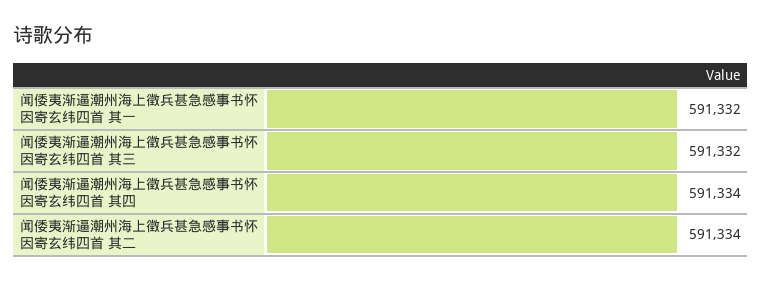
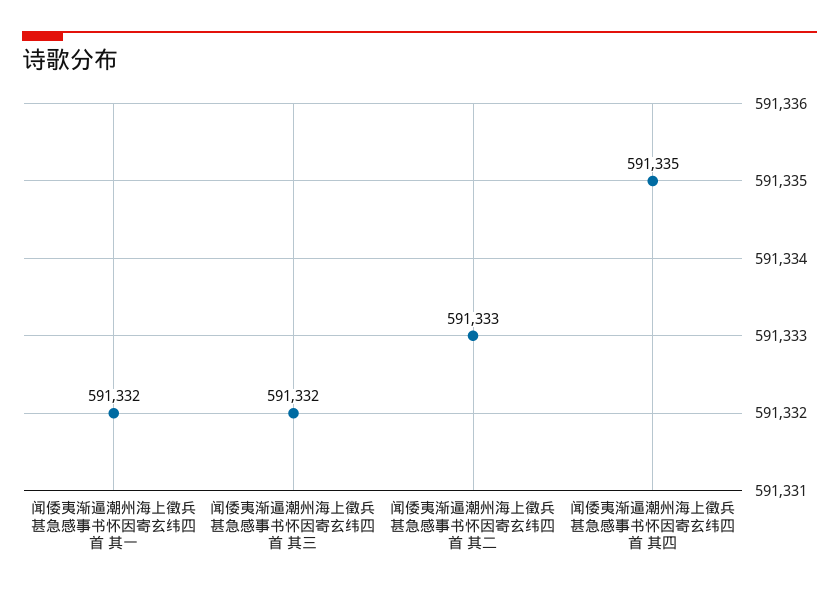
  {
    "闻倭夷渐逼潮州海上徵兵甚急感事书怀因寄玄纬四首 其一": 591332,
    "闻倭夷渐逼潮州海上徵兵甚急感事书怀因寄玄纬四首 其三": 591332,
-   "闻倭夷渐逼潮州海上徵兵甚急感事书怀因寄玄纬四首 其四": 591334,
+   "闻倭夷渐逼潮州海上徵兵甚急感事书怀因寄玄纬四首 其四": 591335,
-   "闻倭夷渐逼潮州海上徵兵甚急感事书怀因寄玄纬四首 其二": 591334
+   "闻倭夷渐逼潮州海上徵兵甚急感事书怀因寄玄纬四首 其二": 591333
  }

